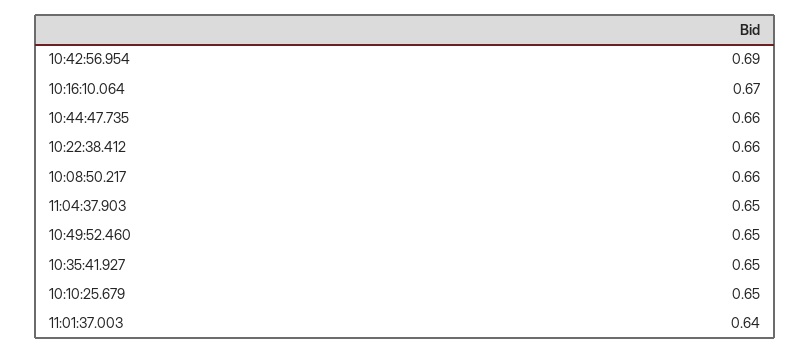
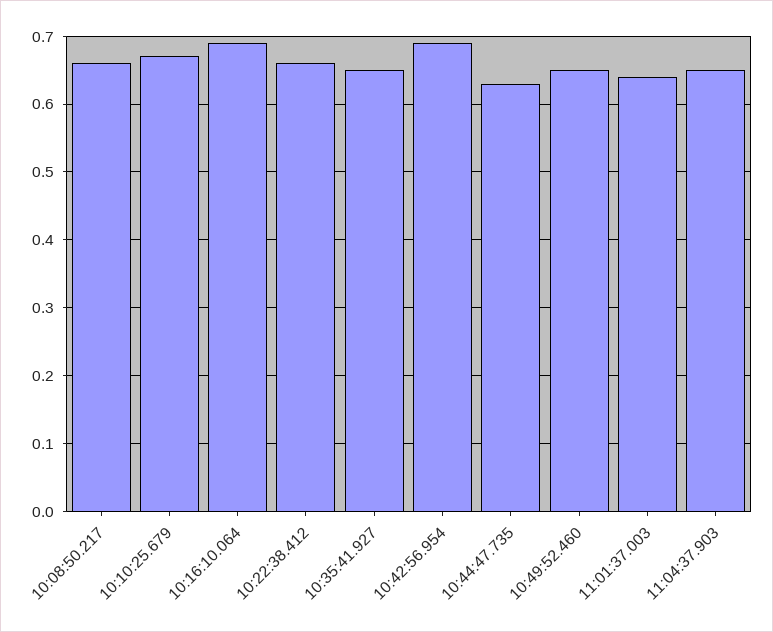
  {
    "10:42:56.954": 0.69,
-   "10:16:10.064": 0.67,
+   "10:16:10.064": 0.69,
-   "10:44:47.735": 0.66,
+   "10:44:47.735": 0.63,
    "10:22:38.412": 0.66,
    "10:08:50.217": 0.66,
    "11:04:37.903": 0.65,
    "10:49:52.460": 0.65,
    "10:35:41.927": 0.65,
-   "10:10:25.679": 0.65,
+   "10:10:25.679": 0.67,
    "11:01:37.003": 0.64
  }

